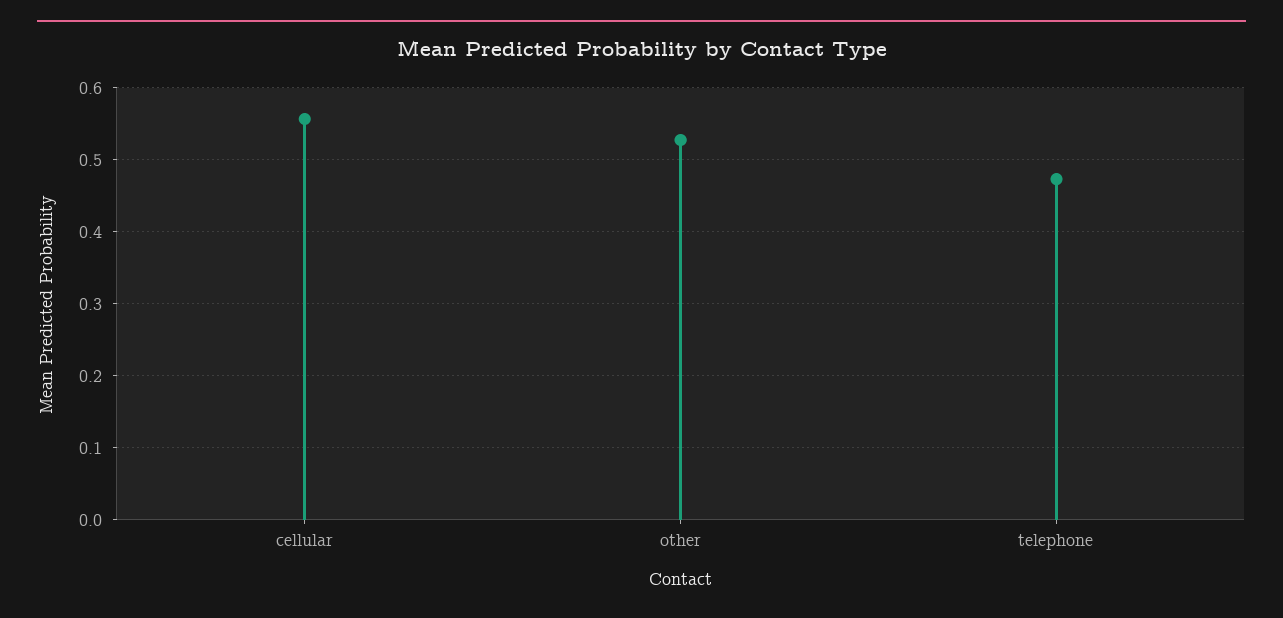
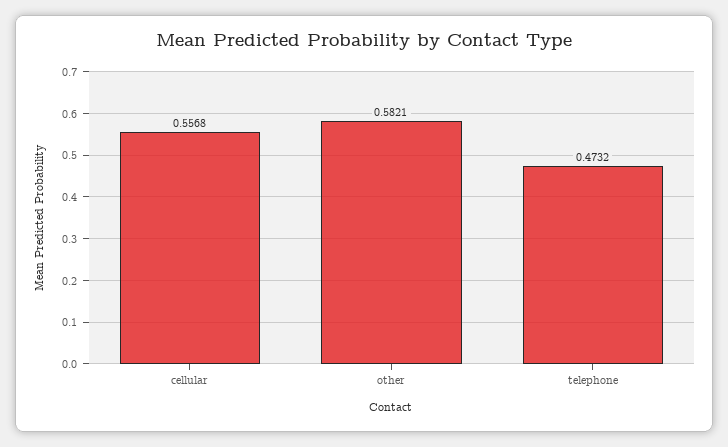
  {
    "cellular": 0.5568,
-   "other": 0.53,
+   "other": 0.5821,
    "telephone": 0.4732
  }

